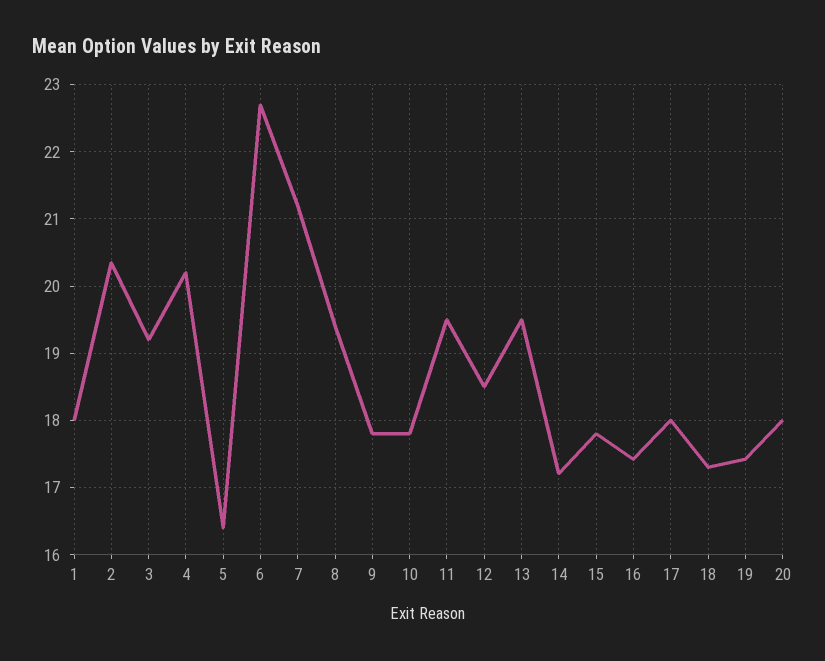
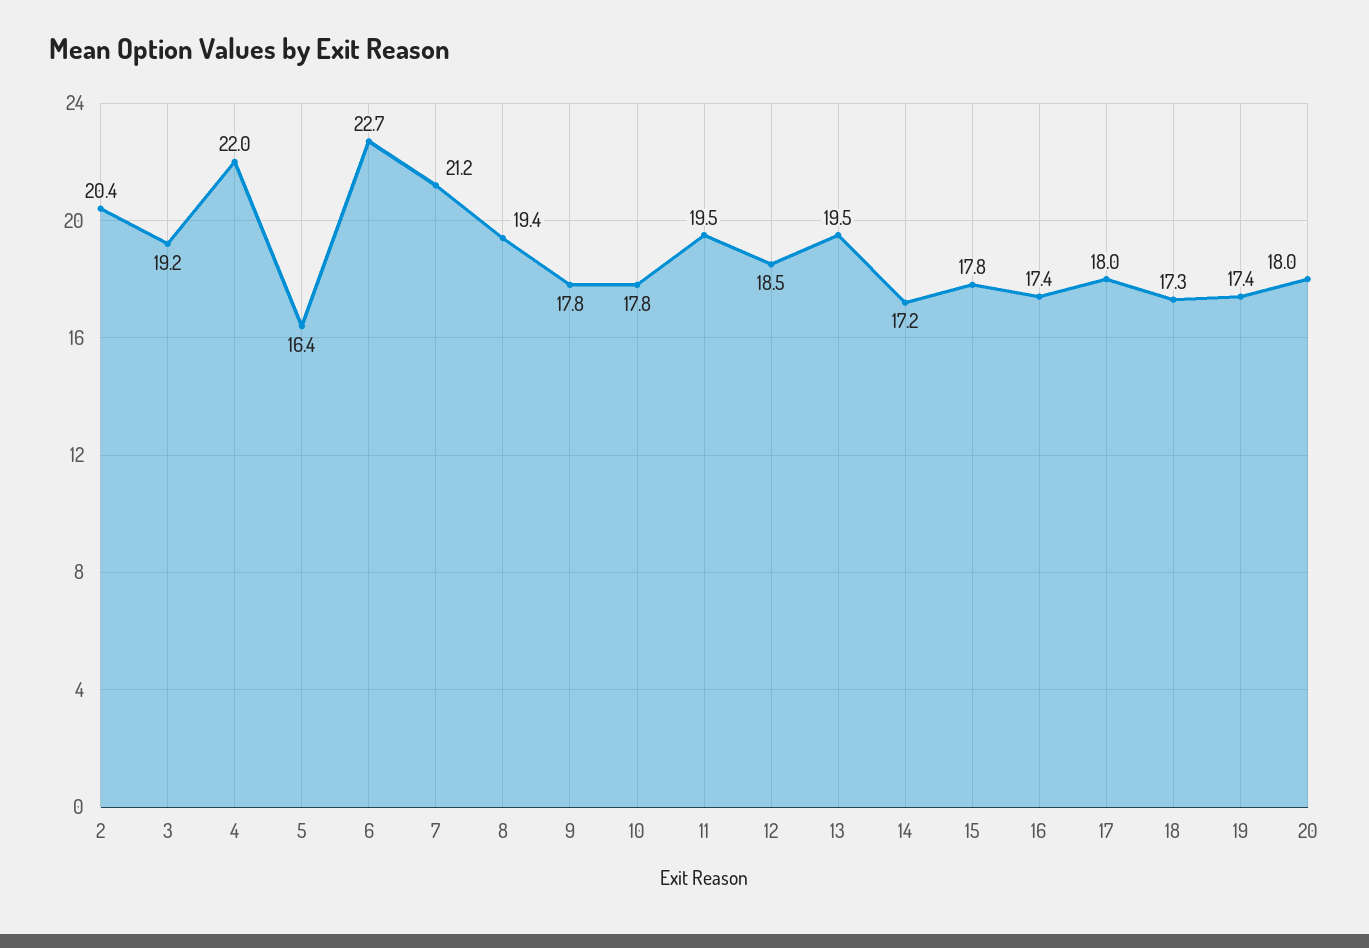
  {
-   "1": 18,
    "2": 20.4,
    "3": 19.2,
-   "4": 20.2,
+   "4": 22,
    "5": 16.4,
    "6": 22.7,
    "7": 21.2,
    "8": 19.4,
    "9": 17.8,
    "10": 17.8,
    "11": 19.5,
    "12": 18.5,
    "13": 19.5,
    "14": 17.2,
    "15": 17.8,
    "16": 17.4,
    "17": 18,
    "18": 17.3,
    "19": 17.4,
    "20": 18
  }

